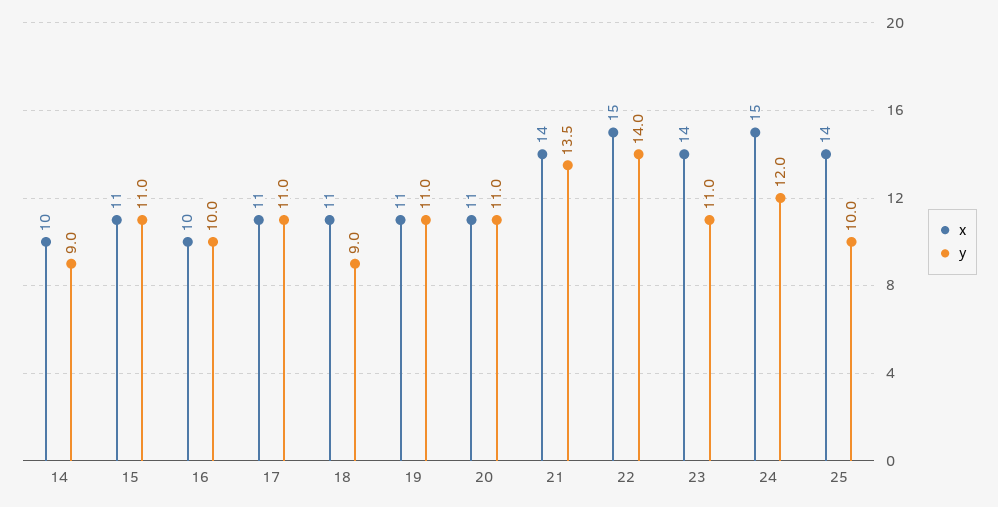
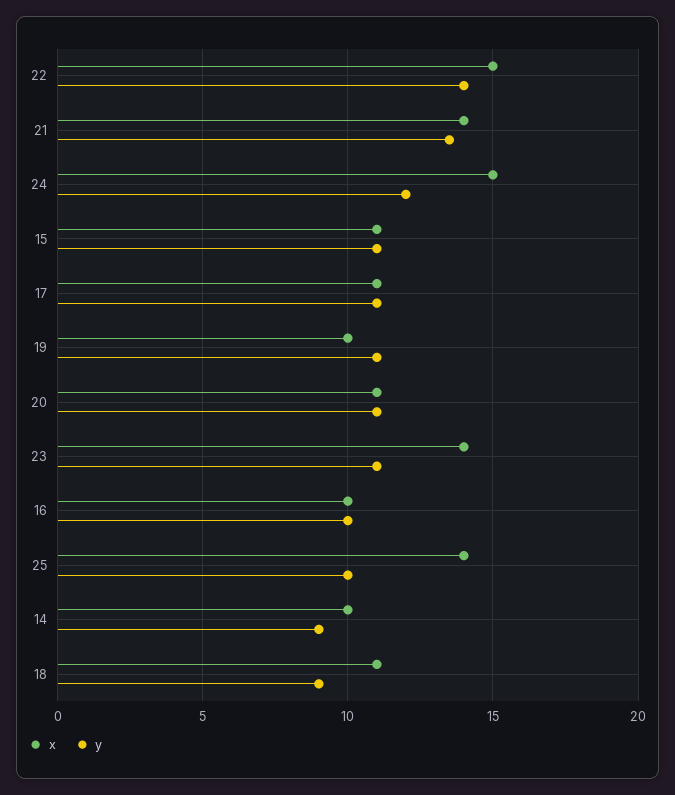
  {
    "x": {
      "14": 10,
      "15": 11,
      "16": 10,
      "17": 11,
      "18": 11,
-     "19": 11,
+     "19": 10,
      "20": 11,
      "21": 14,
      "22": 15,
      "23": 14,
      "24": 15,
      "25": 14
    },
    "y": {
      "14": 9,
      "15": 11,
      "16": 10,
      "17": 11,
      "18": 9,
      "19": 11,
      "20": 11,
      "21": 13.5,
      "22": 14,
      "23": 11,
      "24": 12,
      "25": 10
    }
  }

